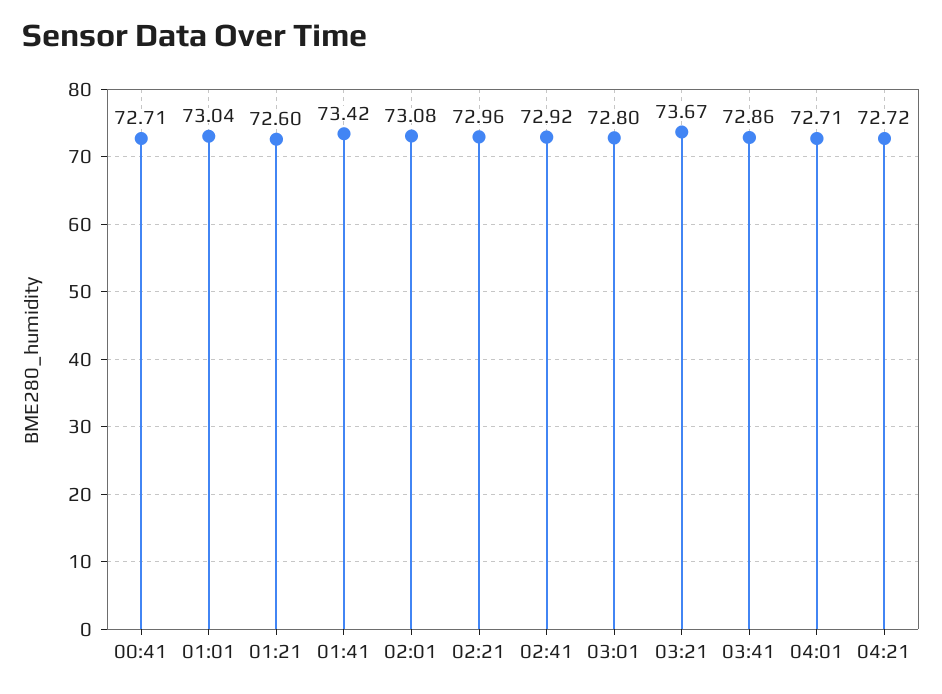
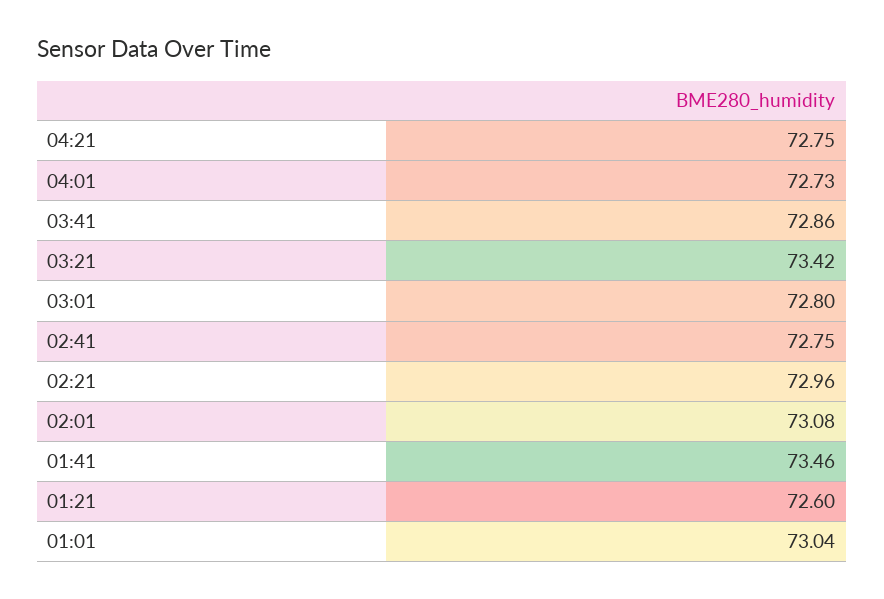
  {
-   "00:41": 72.71,
    "01:01": 73.04,
    "01:21": 72.6,
-   "01:41": 73.42,
+   "01:41": 73.46,
    "02:01": 73.08,
    "02:21": 72.96,
-   "02:41": 72.92,
+   "02:41": 72.75,
    "03:01": 72.8,
-   "03:21": 73.67,
+   "03:21": 73.42,
    "03:41": 72.86,
-   "04:01": 72.71,
+   "04:01": 72.73,
-   "04:21": 72.72
+   "04:21": 72.75
  }

